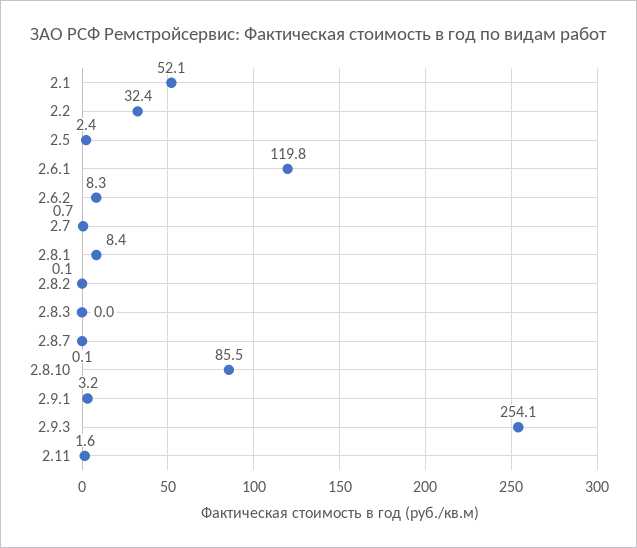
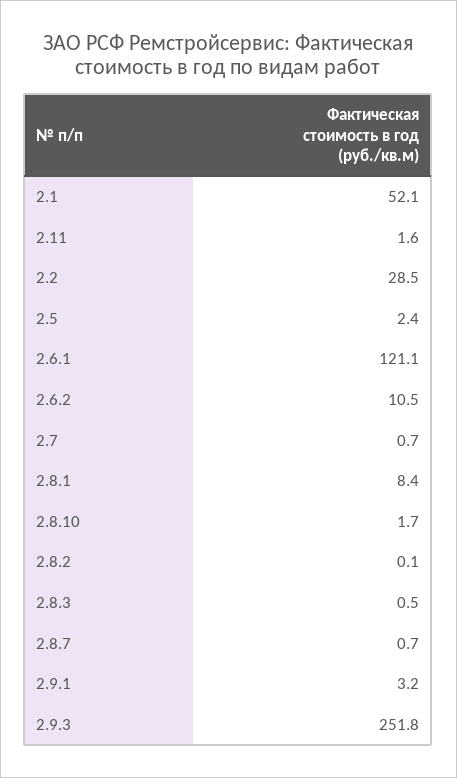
  {
    "2.1": 52.1,
-   "2.2": 32.4,
+   "2.2": 28.5,
    "2.5": 2.4,
-   "2.6.1": 119.8,
+   "2.6.1": 121.1,
-   "2.6.2": 8.3,
+   "2.6.2": 10.5,
    "2.7": 0.7,
    "2.8.1": 8.4,
    "2.8.2": 0.1,
-   "2.8.3": 0,
+   "2.8.3": 0.5,
-   "2.8.7": 0.1,
+   "2.8.7": 0.7,
-   "2.8.10": 85.5,
+   "2.8.10": 1.7,
    "2.9.1": 3.2,
-   "2.9.3": 254.1,
+   "2.9.3": 251.8,
    "2.11": 1.6
  }

